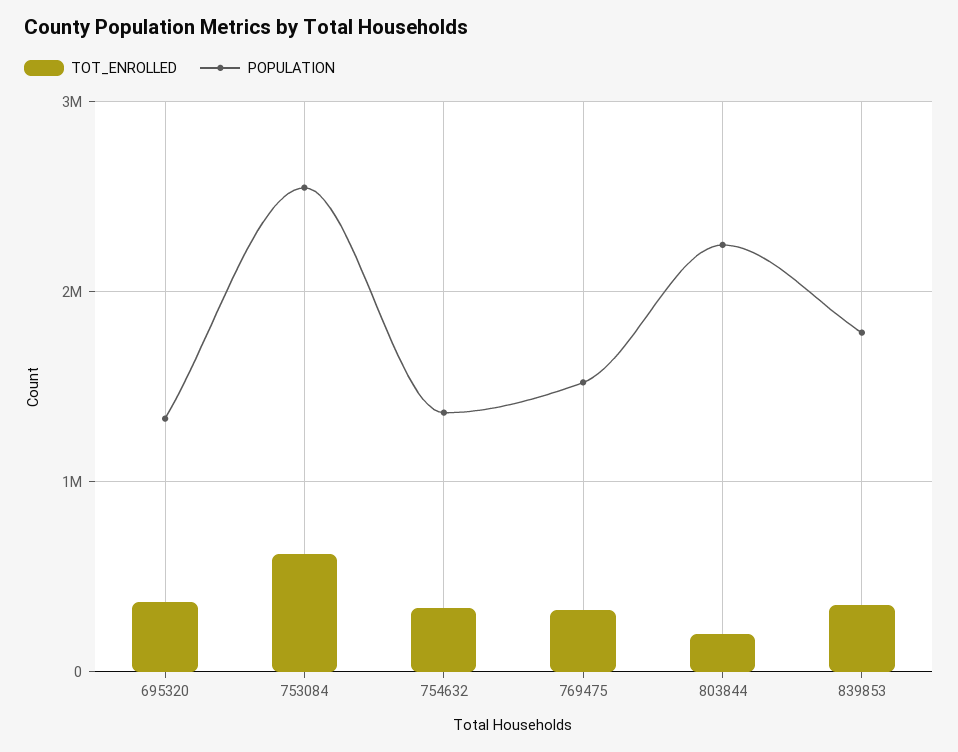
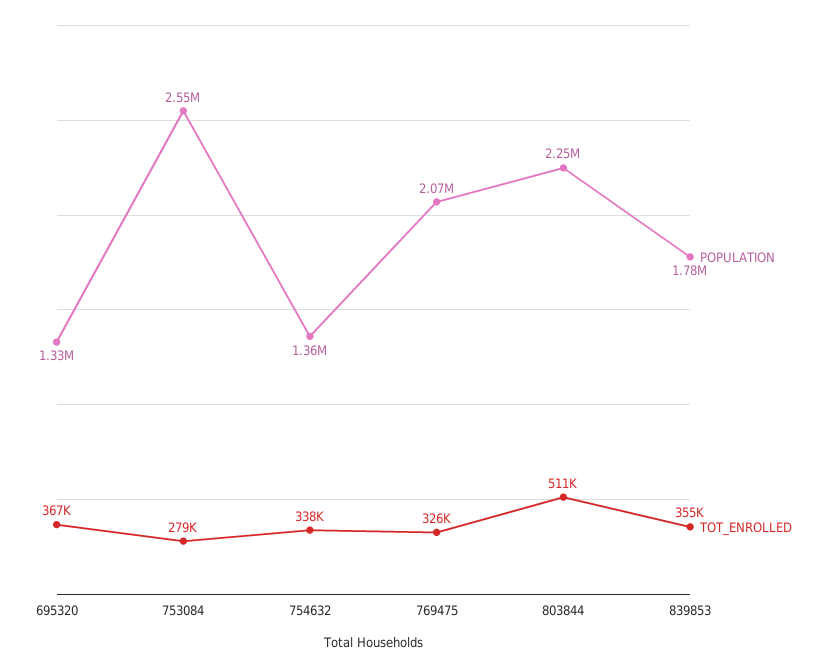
  {
    "TOT_ENROLLED": {
      "695320": 367000,
-     "753084": 600000,
+     "753084": 279000,
      "754632": 338000,
      "769475": 326000,
-     "803844": 200000,
+     "803844": 511000,
      "839853": 355000
    },
    "POPULATION": {
      "695320": 1330000,
      "753084": 2550000,
      "754632": 1360000,
-     "769475": 1500000,
+     "769475": 2070000,
      "803844": 2250000,
      "839853": 1780000
    }
  }

